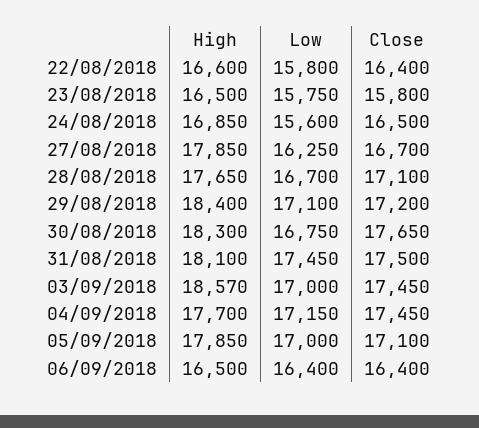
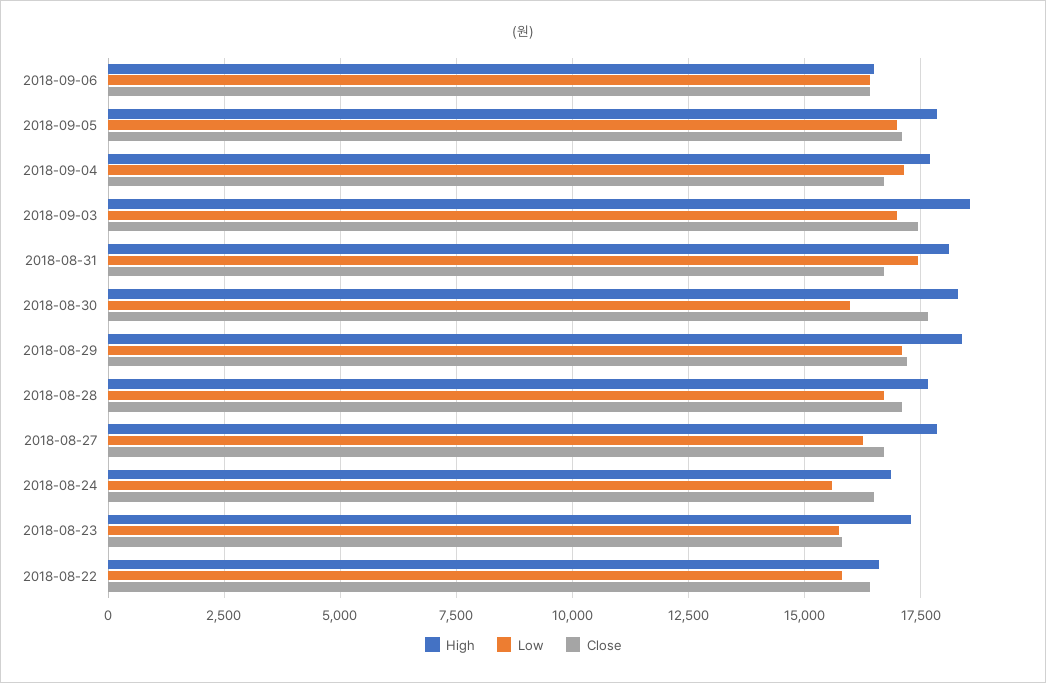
  {
    "High": {
      "22/08/2018": 16600,
-     "23/08/2018": 16500,
+     "23/08/2018": 17250,
      "24/08/2018": 16850,
      "27/08/2018": 17850,
      "28/08/2018": 17650,
      "29/08/2018": 18400,
      "30/08/2018": 18300,
      "31/08/2018": 18100,
      "03/09/2018": 18570,
      "04/09/2018": 17700,
      "05/09/2018": 17850,
      "06/09/2018": 16500
    },
    "Low": {
      "22/08/2018": 15800,
      "23/08/2018": 15750,
      "24/08/2018": 15600,
      "27/08/2018": 16250,
      "28/08/2018": 16700,
      "29/08/2018": 17100,
-     "30/08/2018": 16750,
+     "30/08/2018": 16000,
      "31/08/2018": 17450,
      "03/09/2018": 17000,
      "04/09/2018": 17150,
      "05/09/2018": 17000,
      "06/09/2018": 16400
    },
    "Close": {
      "22/08/2018": 16400,
      "23/08/2018": 15800,
      "24/08/2018": 16500,
      "27/08/2018": 16700,
      "28/08/2018": 17100,
      "29/08/2018": 17200,
      "30/08/2018": 17650,
-     "31/08/2018": 17500,
+     "31/08/2018": 16750,
      "03/09/2018": 17450,
-     "04/09/2018": 17450,
+     "04/09/2018": 16750,
      "05/09/2018": 17100,
      "06/09/2018": 16400
    }
  }

